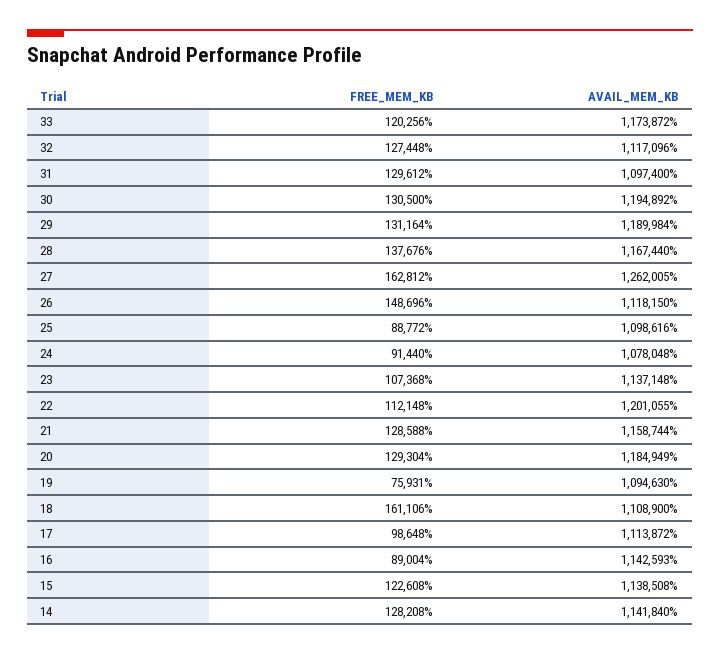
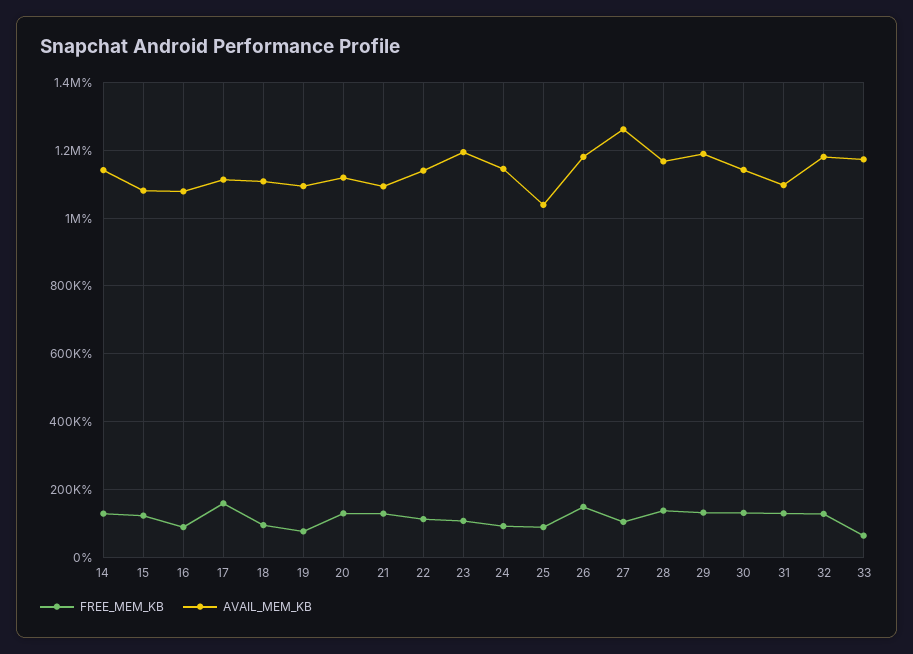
  {
    "FREE_MEM_KB": {
-     "33": 120256,
+     "33": 60000,
      "32": 127448,
      "31": 129612,
      "30": 130500,
      "29": 131164,
      "28": 137676,
-     "27": 162812,
+     "27": 100000,
      "26": 148696,
      "25": 88772,
      "24": 91440,
      "23": 107368,
      "22": 112148,
      "21": 128588,
      "20": 129304,
      "19": 75931,
-     "18": 161106,
+     "18": 100000,
-     "17": 98648,
+     "17": 160000,
      "16": 89004,
      "15": 122608,
      "14": 128208
    },
    "AVAIL_MEM_KB": {
      "33": 1173872,
-     "32": 1117096,
+     "32": 1180000,
      "31": 1097400,
-     "30": 1194892,
+     "30": 1140000,
      "29": 1189984,
      "28": 1167440,
      "27": 1262005,
-     "26": 1118150,
+     "26": 1180000,
-     "25": 1098616,
+     "25": 1040000,
-     "24": 1078048,
+     "24": 1140000,
-     "23": 1137148,
+     "23": 1200000,
-     "22": 1201055,
+     "22": 1140000,
-     "21": 1158744,
+     "21": 1100000,
-     "20": 1184949,
+     "20": 1120000,
      "19": 1094630,
      "18": 1108900,
      "17": 1113872,
-     "16": 1142593,
+     "16": 1080000,
-     "15": 1138508,
+     "15": 1080000,
      "14": 1141840
    }
  }

